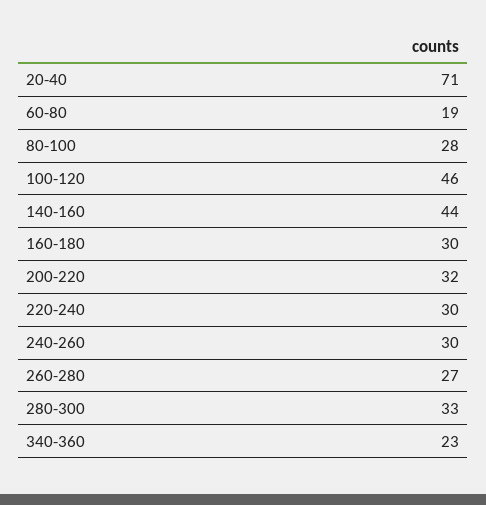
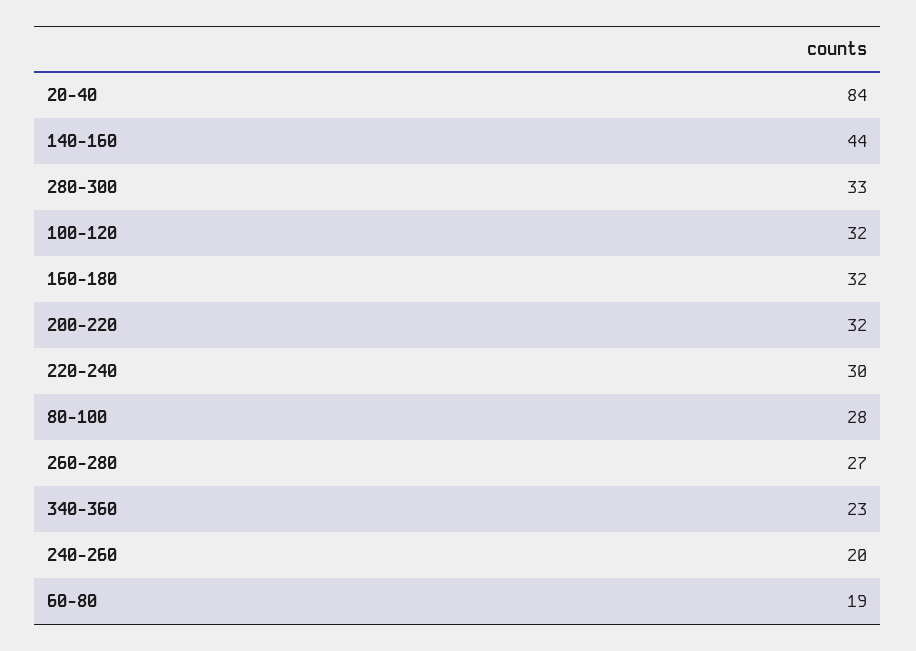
  {
-   "20-40": 71,
+   "20-40": 84,
    "60-80": 19,
    "80-100": 28,
-   "100-120": 46,
+   "100-120": 32,
    "140-160": 44,
-   "160-180": 30,
+   "160-180": 32,
    "200-220": 32,
    "220-240": 30,
-   "240-260": 30,
+   "240-260": 20,
    "260-280": 27,
    "280-300": 33,
    "340-360": 23
  }

